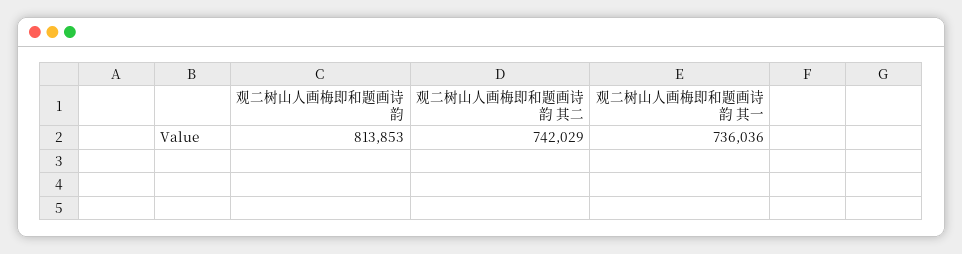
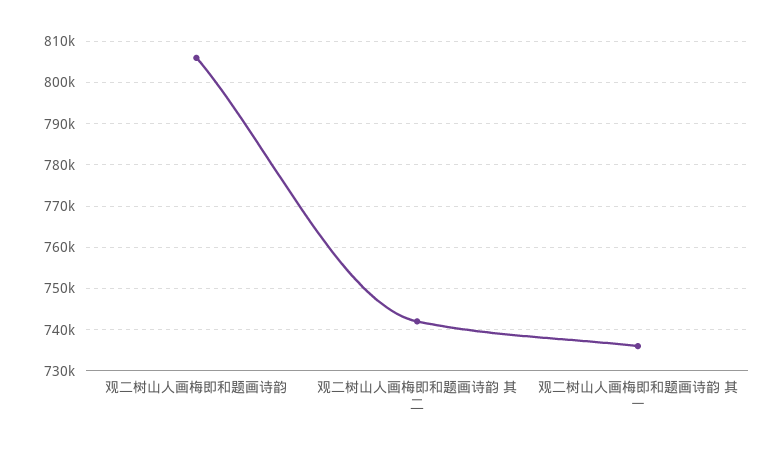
  {
-   "观二树山人画梅即和题画诗韵": 813853,
+   "观二树山人画梅即和题画诗韵": 806000,
    "观二树山人画梅即和题画诗韵 其二": 742029,
    "观二树山人画梅即和题画诗韵 其一": 736036
  }

